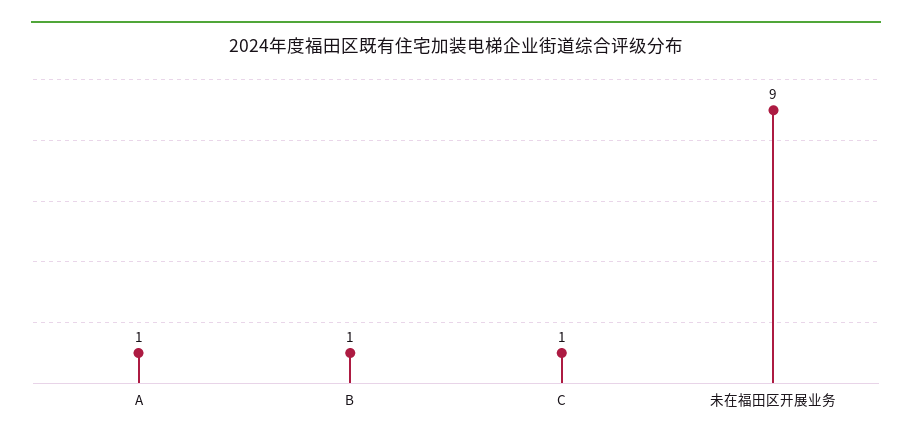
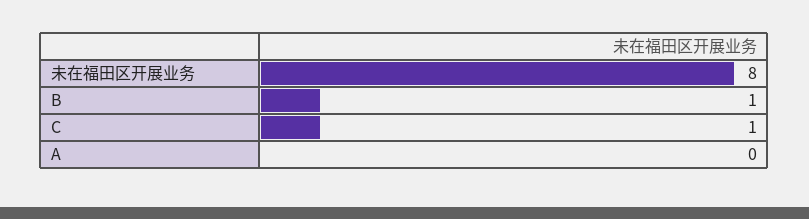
  {
-   "A": 1,
+   "A": 0,
    "B": 1,
    "C": 1,
-   "未在福田区开展业务": 9
+   "未在福田区开展业务": 8
  }

